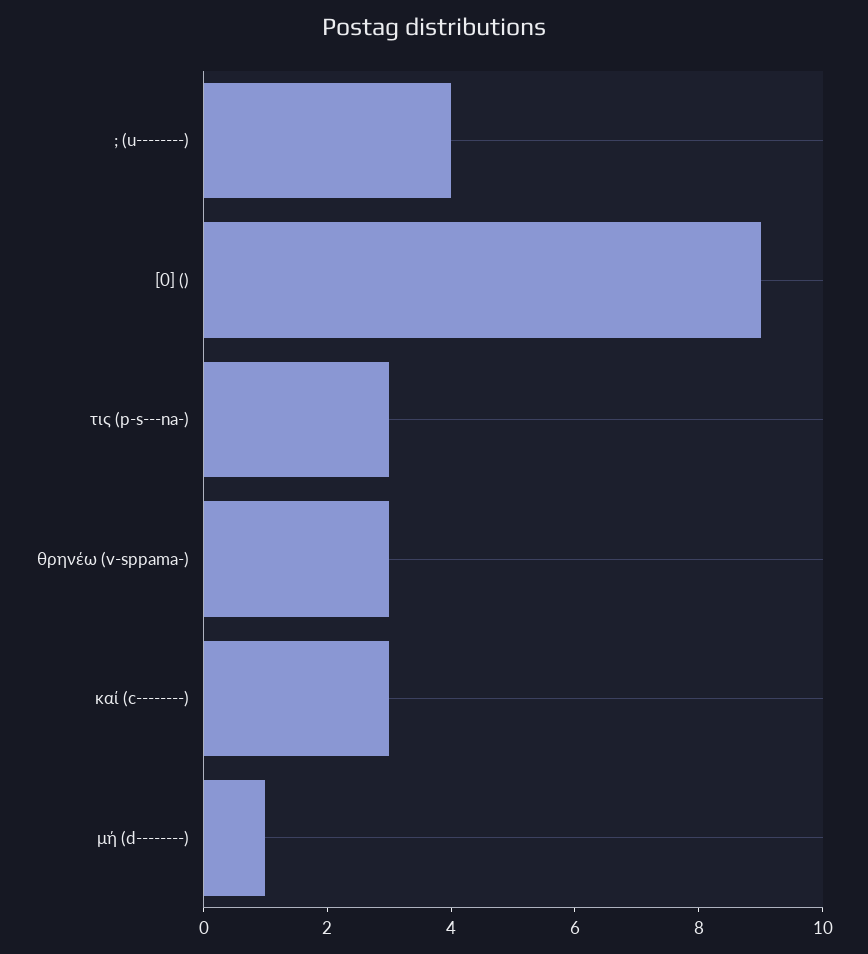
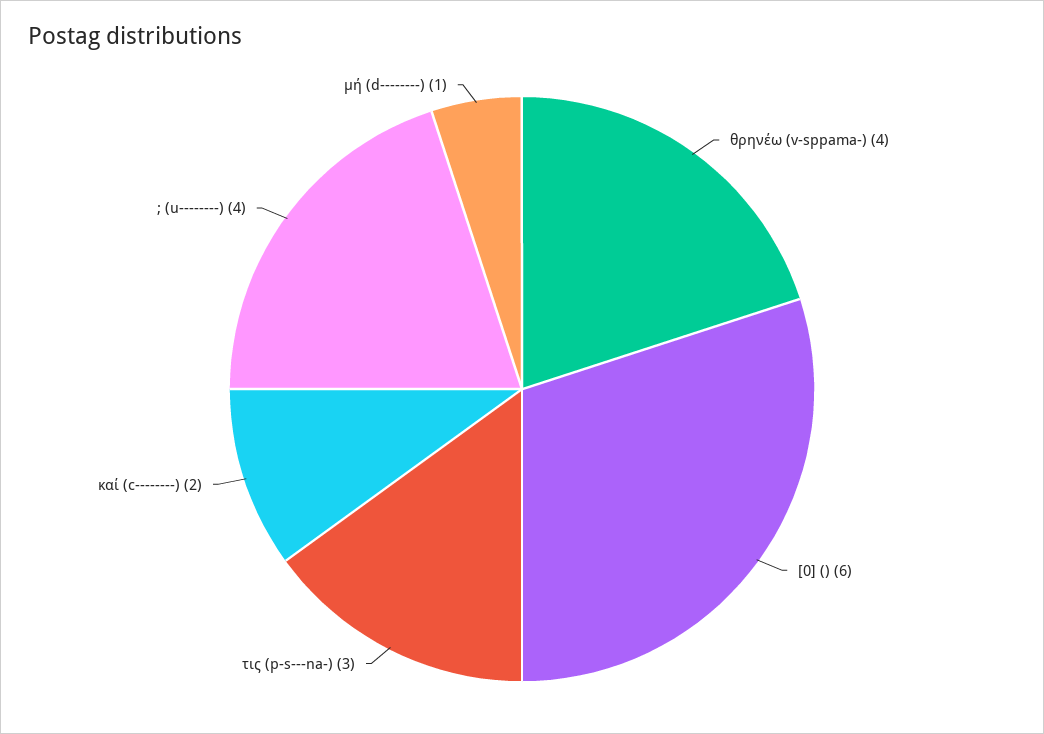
  {
    "; (u--------)": 4,
-   "[0] ()": 9,
+   "[0] ()": 6,
    "τις (p-s---na-)": 3,
-   "θρηνέω (v-sppama-)": 3,
+   "θρηνέω (v-sppama-)": 4,
-   "καί (c--------)": 3,
+   "καί (c--------)": 2,
    "μή (d--------)": 1
  }

